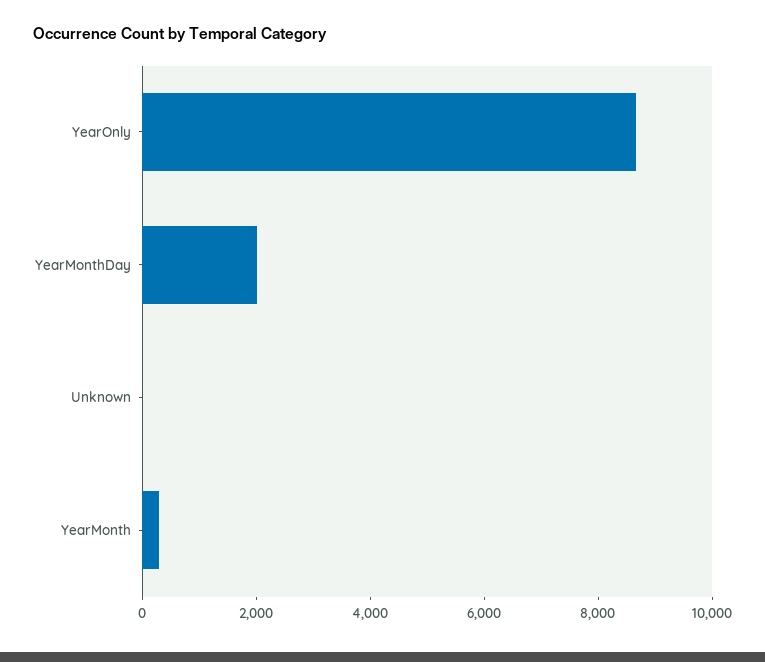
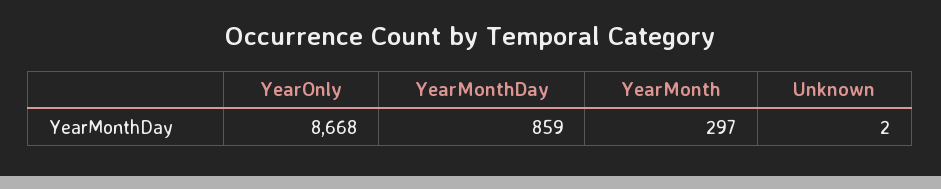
  {
    "YearOnly": 8668,
-   "YearMonthDay": 2000,
+   "YearMonthDay": 859,
    "Unknown": 2,
    "YearMonth": 297
  }

